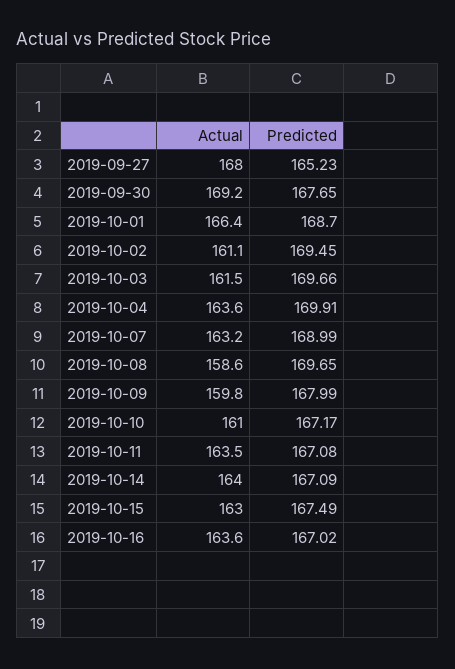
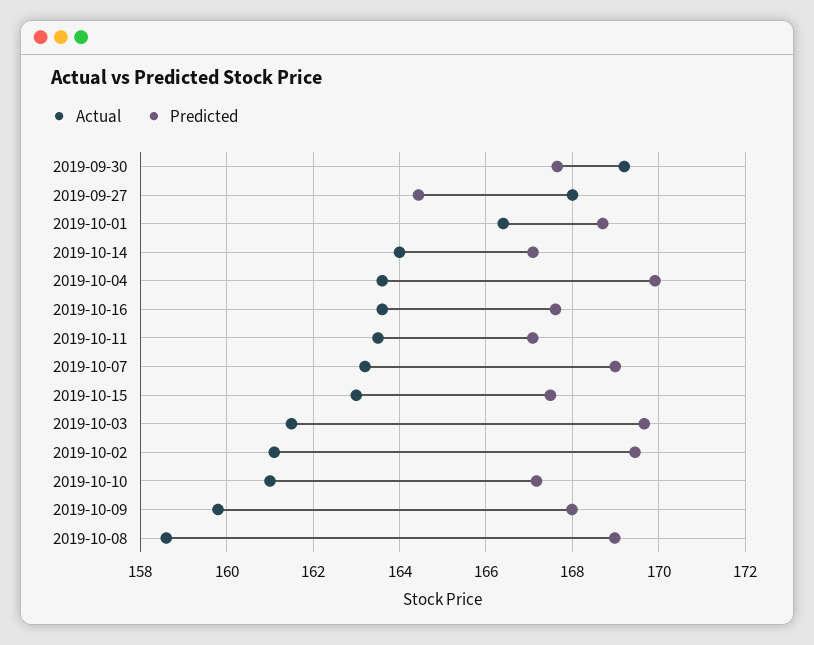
  {
    "Actual": {
      "2019-09-27": 168,
      "2019-09-30": 169.2,
      "2019-10-01": 166.4,
      "2019-10-02": 161.1,
      "2019-10-03": 161.5,
      "2019-10-04": 163.6,
      "2019-10-07": 163.2,
      "2019-10-08": 158.6,
      "2019-10-09": 159.8,
      "2019-10-10": 161,
      "2019-10-11": 163.5,
      "2019-10-14": 164,
      "2019-10-15": 163,
      "2019-10-16": 163.6
    },
    "Predicted": {
-     "2019-09-27": 165.23,
+     "2019-09-27": 164.4,
      "2019-09-30": 167.65,
      "2019-10-01": 168.7,
      "2019-10-02": 169.45,
      "2019-10-03": 169.66,
      "2019-10-04": 169.91,
      "2019-10-07": 168.99,
-     "2019-10-08": 169.65,
+     "2019-10-08": 169,
      "2019-10-09": 167.99,
      "2019-10-10": 167.17,
      "2019-10-11": 167.08,
      "2019-10-14": 167.09,
      "2019-10-15": 167.49,
-     "2019-10-16": 167.02
+     "2019-10-16": 167.6
    }
  }

